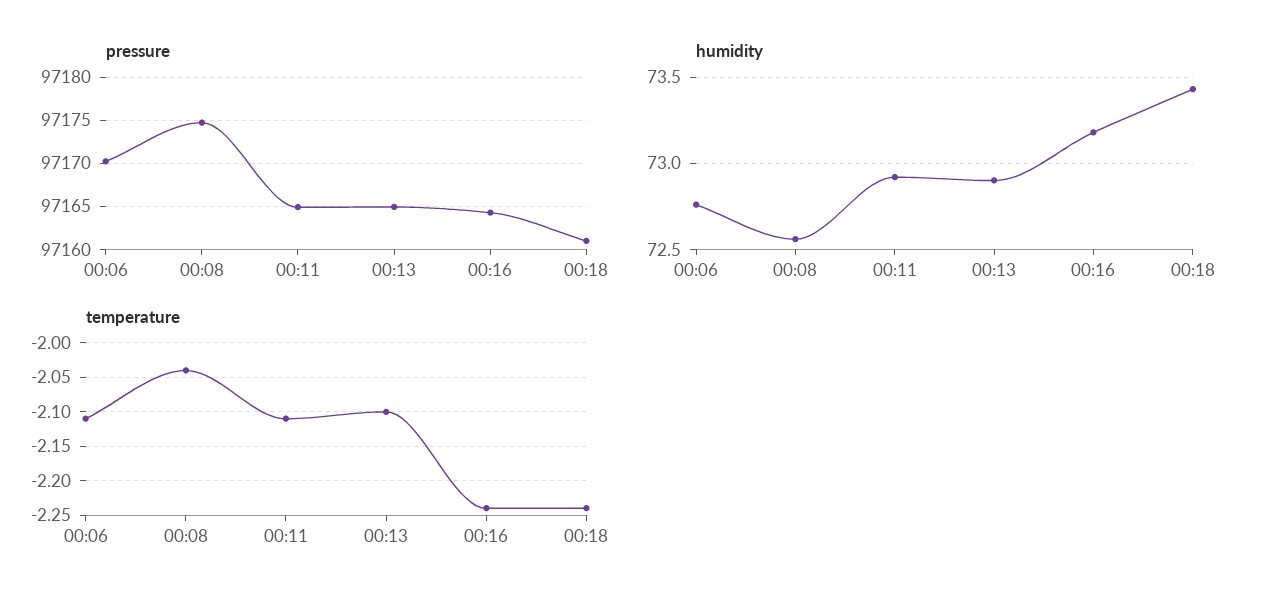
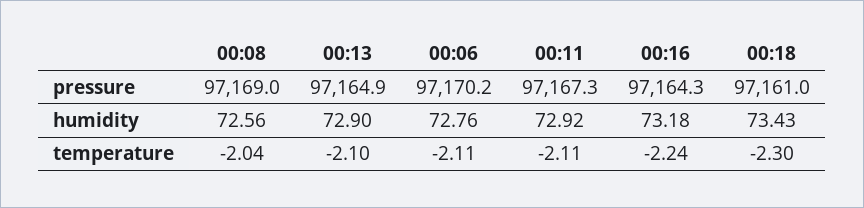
  {
    "pressure": {
      "00:06": 97170.2,
-     "00:08": 97175,
+     "00:08": 97169,
-     "00:11": 97165,
+     "00:11": 97167.3,
      "00:13": 97164.9,
      "00:16": 97164.3,
      "00:18": 97161
    },
    "humidity": {
      "00:06": 72.76,
      "00:08": 72.56,
      "00:11": 72.92,
      "00:13": 72.9,
      "00:16": 73.18,
      "00:18": 73.43
    },
    "temperature": {
      "00:06": -2.11,
      "00:08": -2.04,
      "00:11": -2.11,
      "00:13": -2.1,
      "00:16": -2.24,
-     "00:18": -2.24
+     "00:18": -2.3
    }
  }

